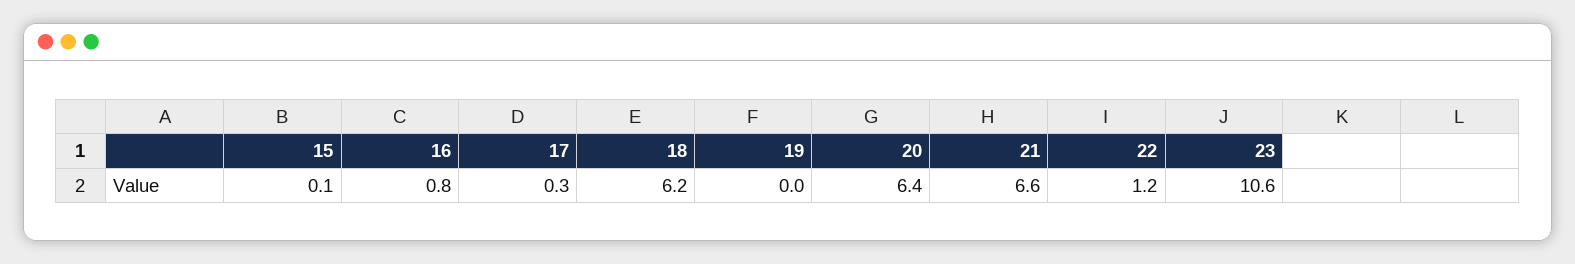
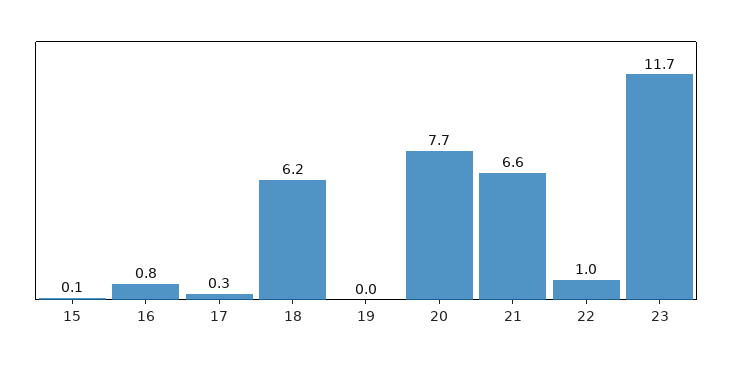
  {
    "15": 0.1,
    "16": 0.8,
    "17": 0.3,
    "18": 6.2,
    "19": 0,
-   "20": 6.4,
+   "20": 7.7,
    "21": 6.6,
-   "22": 1.2,
+   "22": 1,
-   "23": 10.6
+   "23": 11.7
  }

